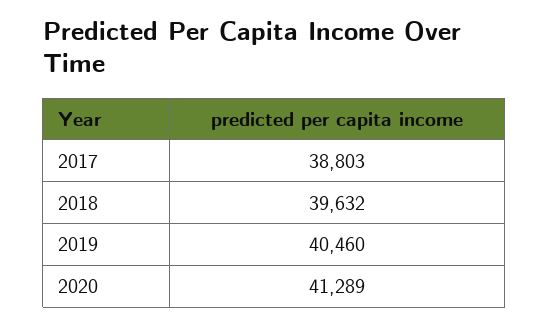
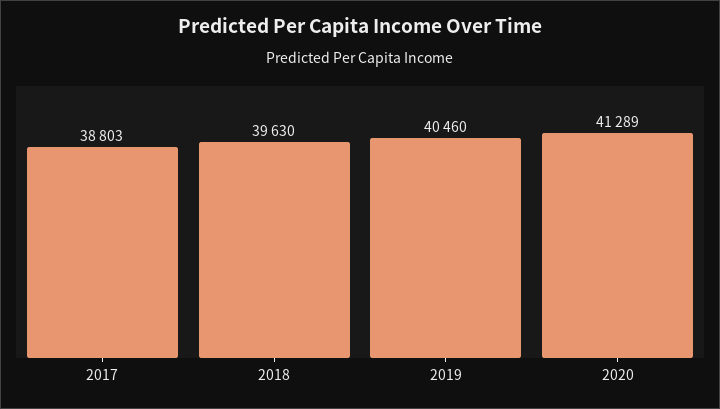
  {
    "2017": 38803,
-   "2018": 39632,
+   "2018": 39630,
    "2019": 40460,
    "2020": 41289
  }

